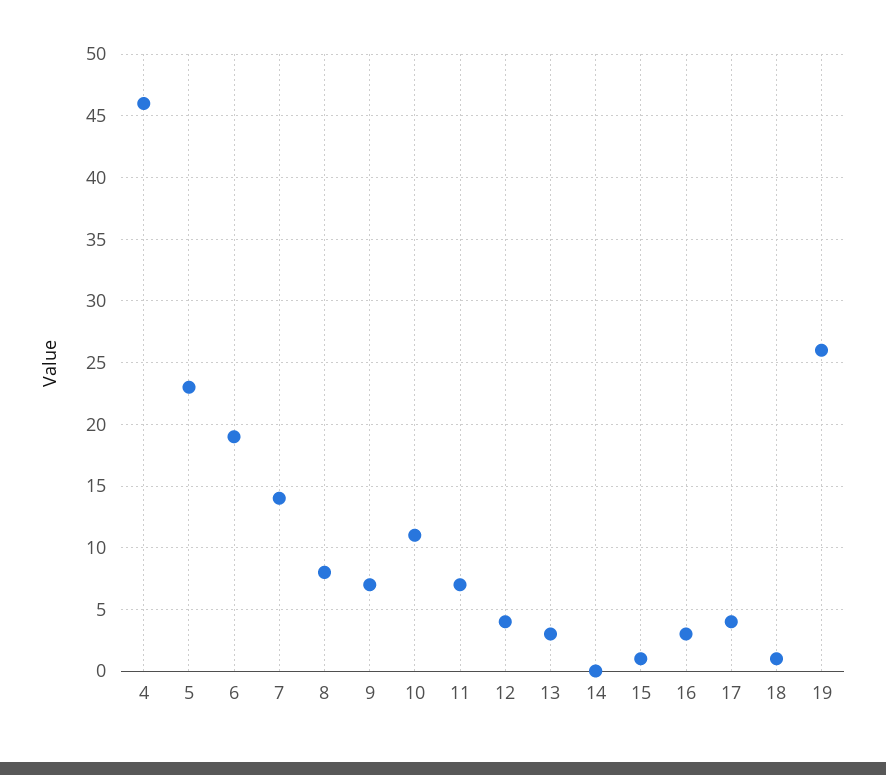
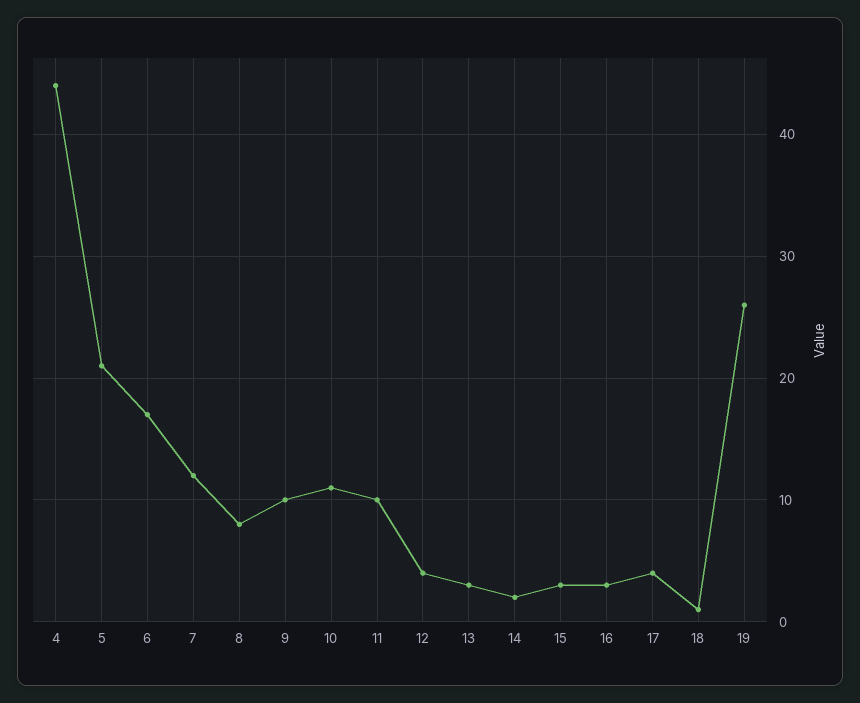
  {
-   "4": 46,
+   "4": 44,
-   "5": 23,
+   "5": 21,
-   "6": 19,
+   "6": 17,
-   "7": 14,
+   "7": 12,
    "8": 8,
-   "9": 7,
+   "9": 10,
    "10": 11,
-   "11": 7,
+   "11": 10,
    "12": 4,
    "13": 3,
-   "14": 0,
+   "14": 2,
-   "15": 1,
+   "15": 3,
    "16": 3,
    "17": 4,
    "18": 1,
    "19": 26
  }

